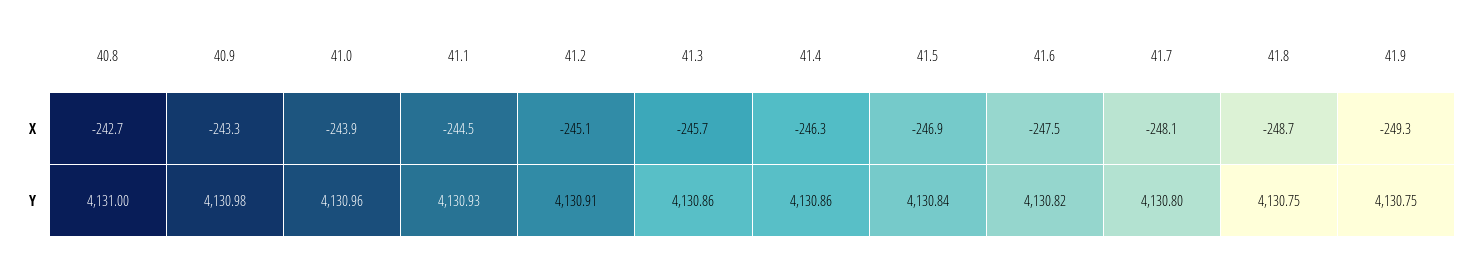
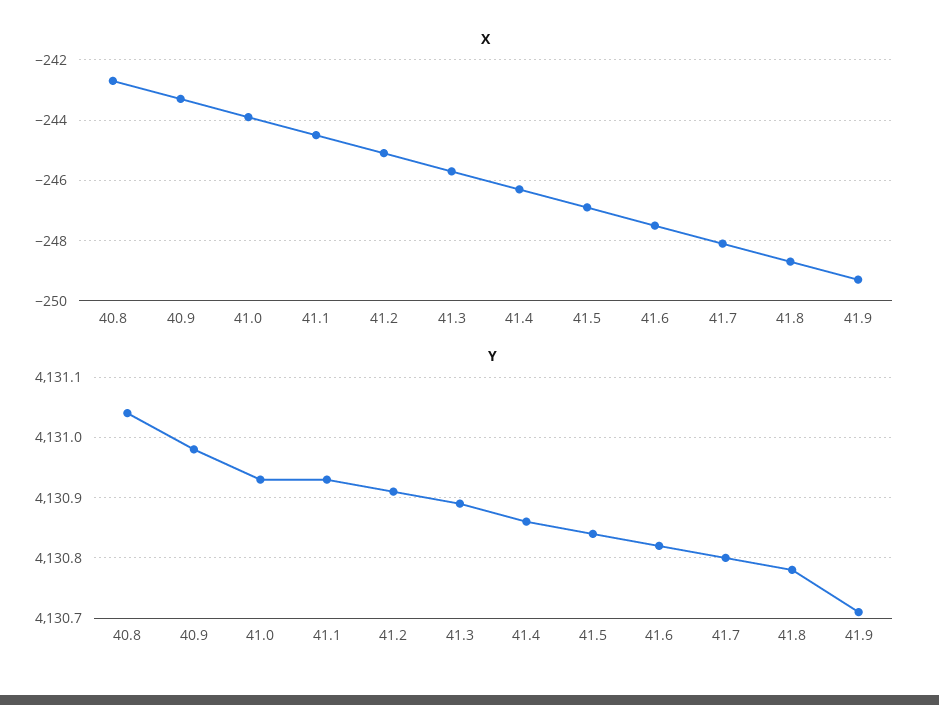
  {
    "X": {
      "40.8": -242.7,
      "40.9": -243.3,
      "41.0": -243.9,
      "41.1": -244.5,
      "41.2": -245.1,
      "41.3": -245.7,
      "41.4": -246.3,
      "41.5": -246.9,
      "41.6": -247.5,
      "41.7": -248.1,
      "41.8": -248.7,
      "41.9": -249.3
    },
    "Y": {
-     "40.8": 4131,
+     "40.8": 4131.04,
      "40.9": 4130.98,
-     "41.0": 4130.96,
+     "41.0": 4130.93,
      "41.1": 4130.93,
      "41.2": 4130.91,
-     "41.3": 4130.86,
+     "41.3": 4130.89,
      "41.4": 4130.86,
      "41.5": 4130.84,
      "41.6": 4130.82,
      "41.7": 4130.8,
-     "41.8": 4130.75,
+     "41.8": 4130.78,
-     "41.9": 4130.75
+     "41.9": 4130.71
    }
  }

